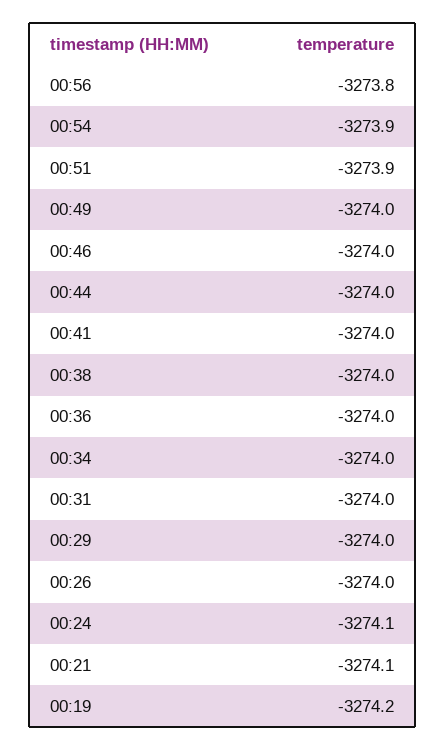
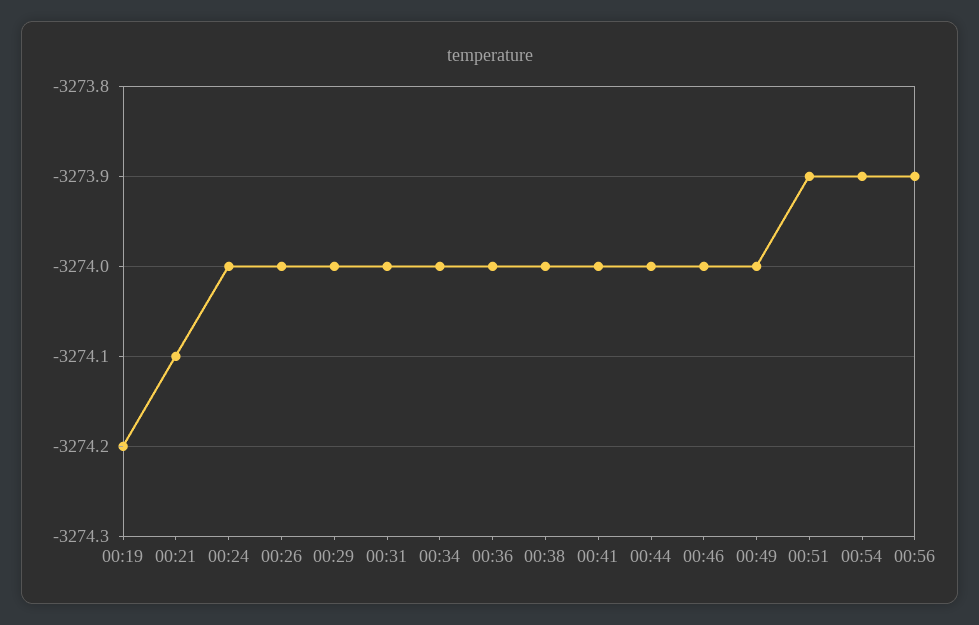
  {
-   "00:56": -3273.8,
+   "00:56": -3273.9,
    "00:54": -3273.9,
    "00:51": -3273.9,
    "00:49": -3274,
    "00:46": -3274,
    "00:44": -3274,
    "00:41": -3274,
    "00:38": -3274,
    "00:36": -3274,
    "00:34": -3274,
    "00:31": -3274,
    "00:29": -3274,
    "00:26": -3274,
-   "00:24": -3274.1,
+   "00:24": -3274,
    "00:21": -3274.1,
    "00:19": -3274.2
  }

